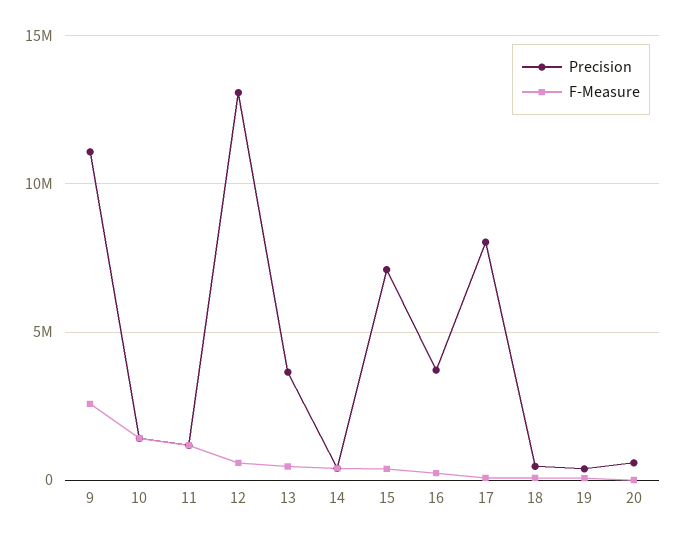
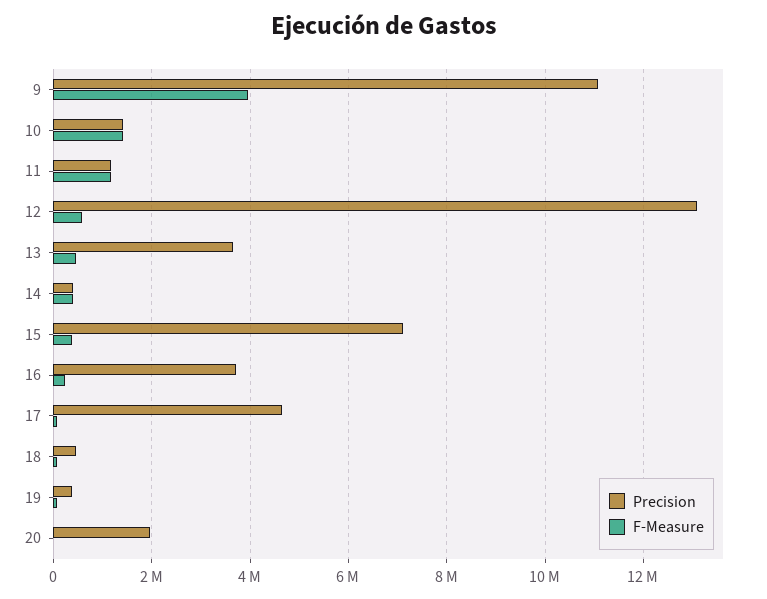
  {
    "Precision": {
      "9": 11000000,
      "10": 1400000,
      "11": 1200000,
      "12": 13000000,
      "13": 3600000,
      "14": 400000,
      "15": 7200000,
      "16": 3800000,
-     "17": 8000000,
+     "17": 4600000,
      "18": 400000,
      "19": 400000,
-     "20": 500000
+     "20": 2000000
    },
    "F-Measure": {
-     "9": 2500000,
+     "9": 4000000,
      "10": 1400000,
      "11": 1200000,
      "12": 600000,
      "13": 400000,
      "14": 400000,
      "15": 400000,
      "16": 200000,
      "17": 0,
      "18": 0,
      "19": 0,
      "20": 0
    }
  }

